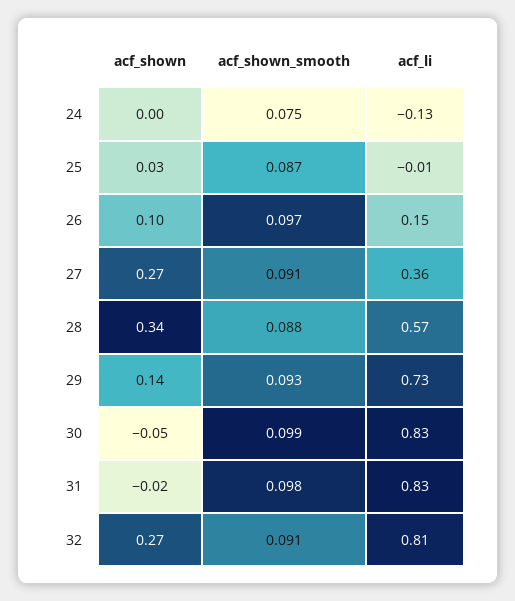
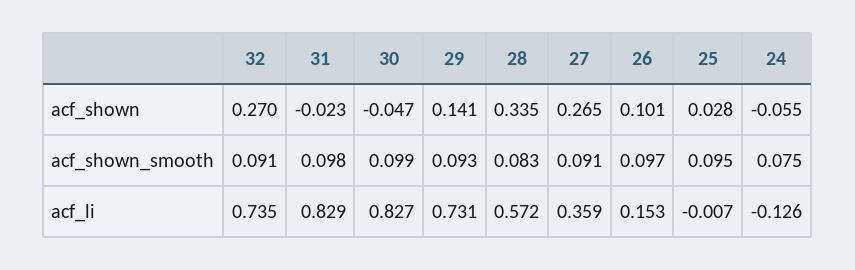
  {
    "acf_shown": {
-     "24": 0,
+     "24": -0.055,
      "25": 0.028,
      "26": 0.101,
      "27": 0.265,
      "28": 0.335,
      "29": 0.141,
      "30": -0.047,
      "31": -0.023,
      "32": 0.27
    },
    "acf_shown_smooth": {
      "24": 0.075,
-     "25": 0.087,
+     "25": 0.095,
      "26": 0.097,
      "27": 0.091,
-     "28": 0.088,
+     "28": 0.083,
      "29": 0.093,
      "30": 0.099,
      "31": 0.098,
      "32": 0.091
    },
    "acf_li": {
      "24": -0.126,
      "25": -0.007,
      "26": 0.153,
      "27": 0.359,
      "28": 0.572,
      "29": 0.731,
      "30": 0.827,
      "31": 0.829,
-     "32": 0.81
+     "32": 0.735
    }
  }

